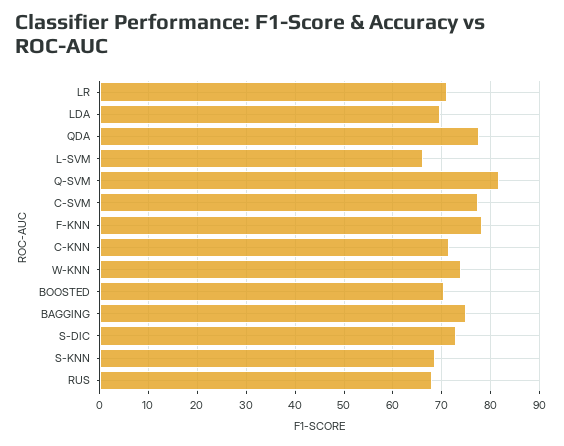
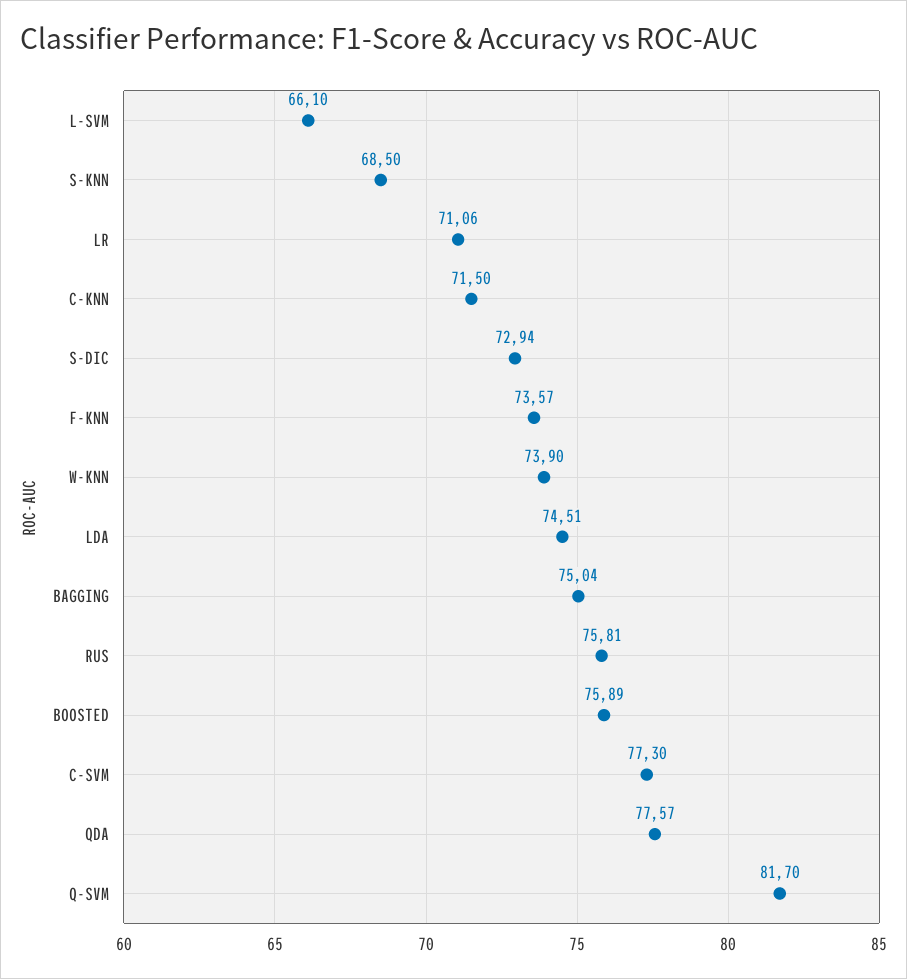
  {
    "LR": 71.06,
-   "LDA": 70,
+   "LDA": 74.51,
    "QDA": 77.57,
    "L-SVM": 66.1,
    "Q-SVM": 81.7,
    "C-SVM": 77.3,
-   "F-KNN": 78,
+   "F-KNN": 73.57,
    "C-KNN": 71.5,
    "W-KNN": 73.9,
-   "BOOSTED": 70,
+   "BOOSTED": 75.89,
    "BAGGING": 75.04,
    "S-DIC": 72.94,
    "S-KNN": 68.5,
-   "RUS": 68
+   "RUS": 75.81
  }

